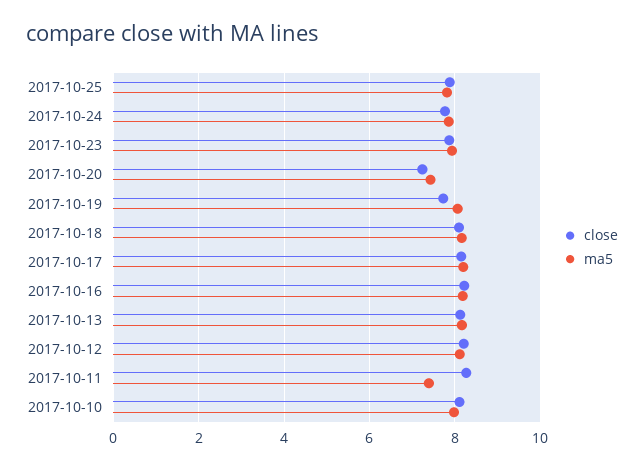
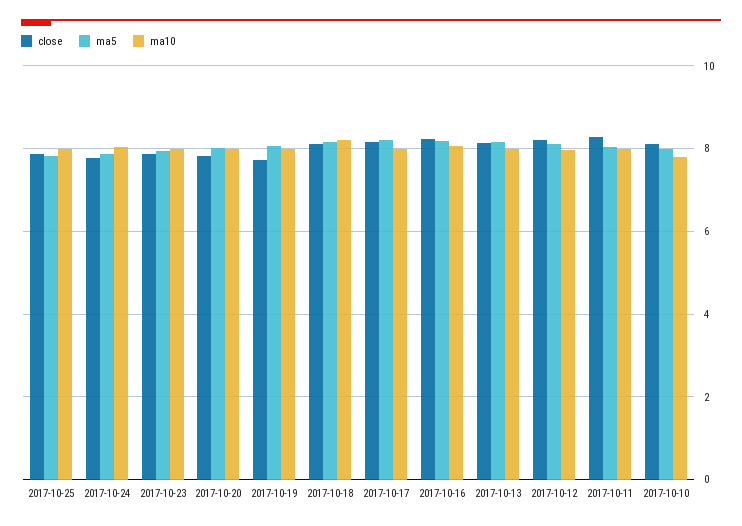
  {
    "close": {
      "2017-10-25": 7.8,
      "2017-10-24": 7.8,
      "2017-10-23": 7.8,
-     "2017-10-20": 7.2,
+     "2017-10-20": 7.8,
      "2017-10-19": 7.8,
      "2017-10-18": 8.2,
      "2017-10-17": 8.2,
      "2017-10-16": 8.2,
      "2017-10-13": 8.2,
      "2017-10-12": 8.2,
      "2017-10-11": 8.2,
      "2017-10-10": 8.2
    },
    "ma5": {
      "2017-10-25": 7.8,
      "2017-10-24": 7.8,
      "2017-10-23": 8,
-     "2017-10-20": 7.4,
+     "2017-10-20": 8,
      "2017-10-19": 8,
      "2017-10-18": 8.2,
      "2017-10-17": 8.2,
      "2017-10-16": 8.2,
      "2017-10-13": 8.2,
      "2017-10-12": 8.2,
-     "2017-10-11": 7.4,
+     "2017-10-11": 8,
      "2017-10-10": 8
-   }
+   },
+   "ma10": {
+     "2017-10-25": 8,
+     "2017-10-24": 8,
+     "2017-10-23": 8,
+     "2017-10-20": 8,
+     "2017-10-19": 8,
+     "2017-10-18": 8.2,
+     "2017-10-17": 8,
+     "2017-10-16": 8,
+     "2017-10-13": 8,
+     "2017-10-12": 8,
+     "2017-10-11": 8,
+     "2017-10-10": 7.8
+   }
  }

